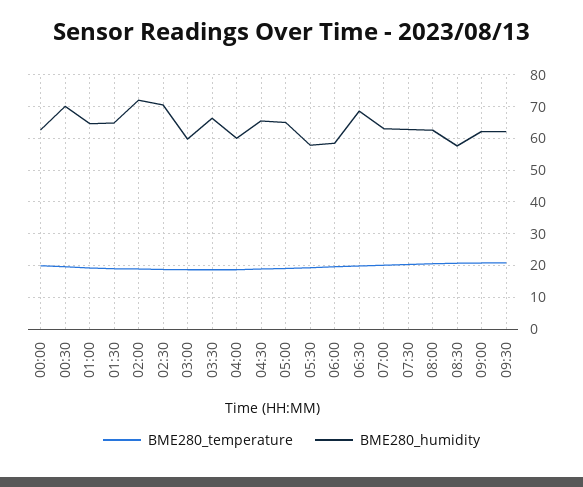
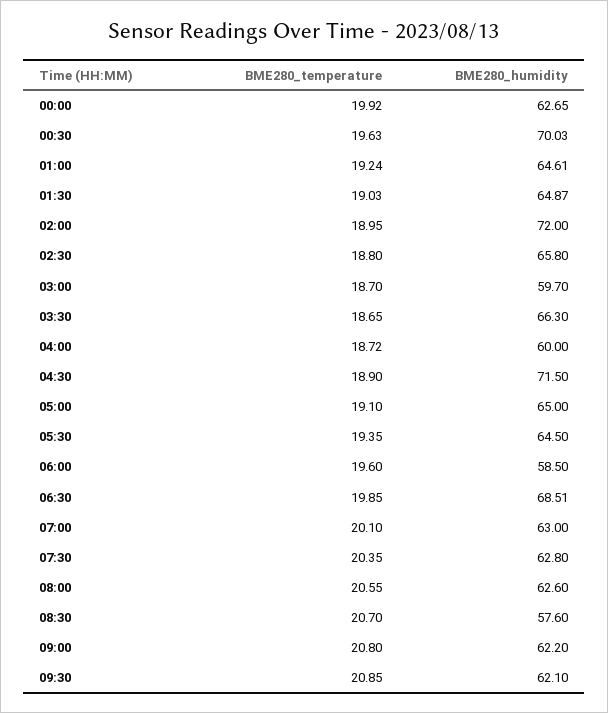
  {
    "BME280_temperature": {
      "00:00": 19.92,
      "00:30": 19.63,
      "01:00": 19.24,
      "01:30": 19.03,
      "02:00": 18.95,
      "02:30": 18.8,
      "03:00": 18.7,
      "03:30": 18.65,
      "04:00": 18.72,
      "04:30": 18.9,
      "05:00": 19.1,
      "05:30": 19.35,
      "06:00": 19.6,
      "06:30": 19.85,
      "07:00": 20.1,
      "07:30": 20.35,
      "08:00": 20.55,
      "08:30": 20.7,
      "09:00": 20.8,
      "09:30": 20.85
    },
    "BME280_humidity": {
      "00:00": 62.65,
      "00:30": 70.03,
      "01:00": 64.61,
      "01:30": 64.87,
      "02:00": 72,
-     "02:30": 70,
+     "02:30": 65.8,
      "03:00": 59.7,
      "03:30": 66.3,
      "04:00": 60,
-     "04:30": 66,
+     "04:30": 71.5,
      "05:00": 65,
-     "05:30": 58,
+     "05:30": 64.5,
      "06:00": 58.5,
      "06:30": 68.51,
      "07:00": 63,
      "07:30": 62.8,
      "08:00": 62.6,
      "08:30": 57.6,
      "09:00": 62.2,
      "09:30": 62.1
    }
  }

